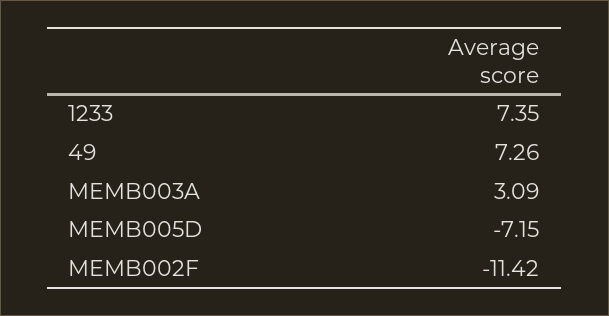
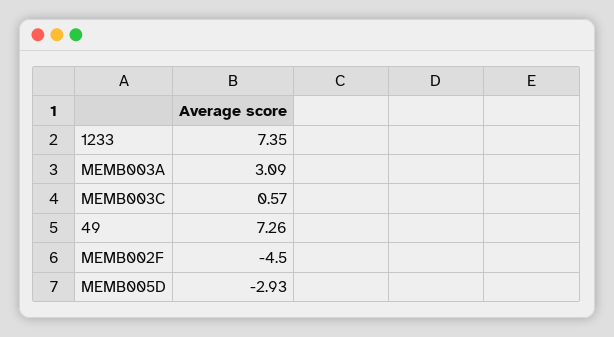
  {
    "1233": 7.35,
    "49": 7.26,
    "MEMB003A": 3.09,
-   "MEMB005D": -7.15,
+   "MEMB005D": -2.93,
-   "MEMB002F": -11.42
+   "MEMB002F": -4.5,
+   "MEMB003C": 0.57
  }

